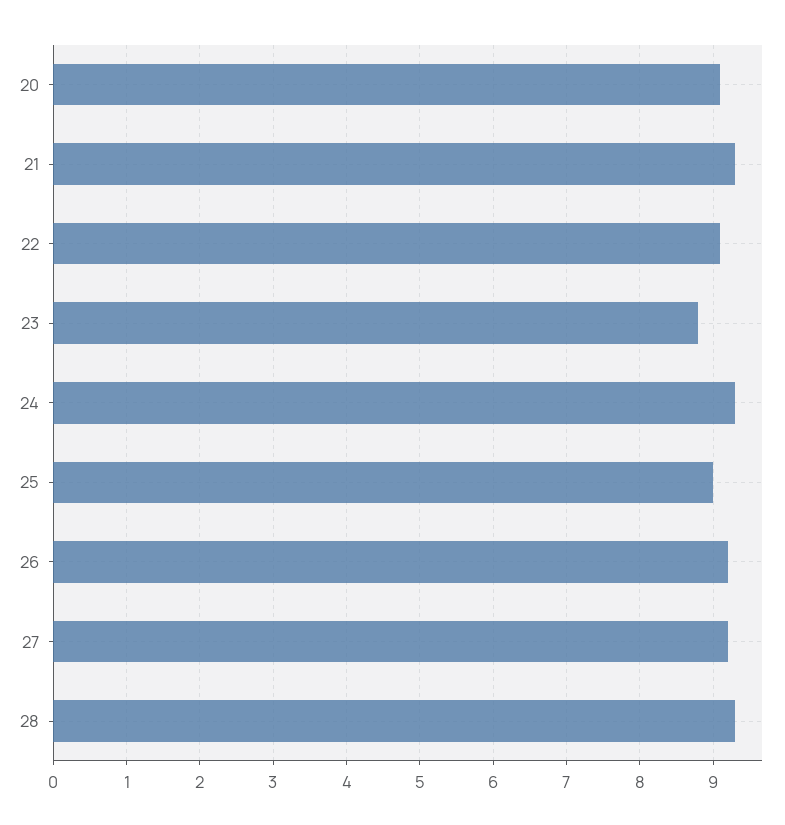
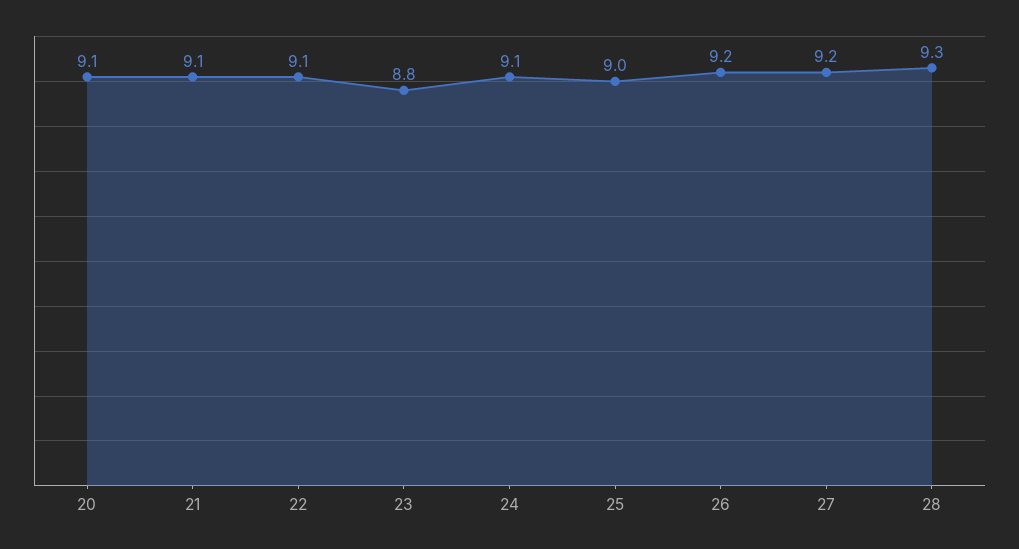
  {
    "20": 9.1,
-   "21": 9.3,
+   "21": 9.1,
    "22": 9.1,
    "23": 8.8,
-   "24": 9.3,
+   "24": 9.1,
    "25": 9,
    "26": 9.2,
    "27": 9.2,
    "28": 9.3
  }

